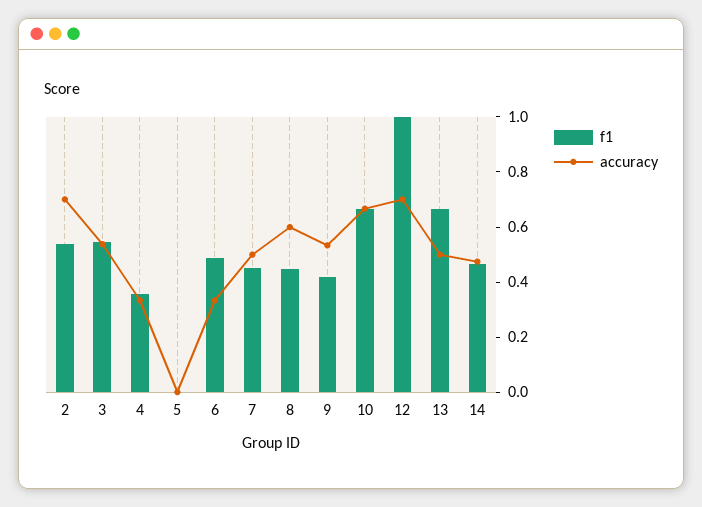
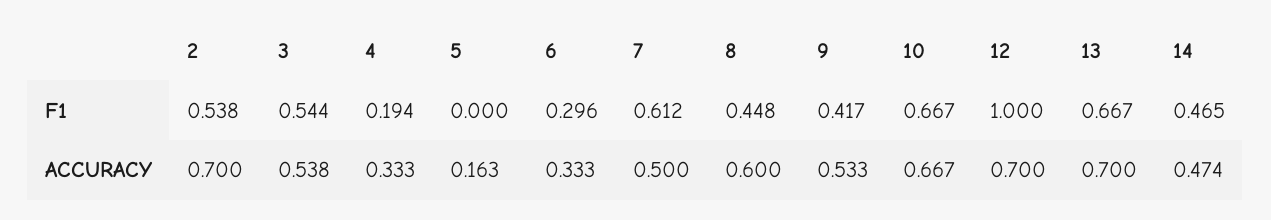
  {
    "f1": {
      "2": 0.538,
      "3": 0.544,
-     "4": 0.35,
+     "4": 0.194,
      "5": 0,
-     "6": 0.5,
+     "6": 0.296,
-     "7": 0.45,
+     "7": 0.612,
      "8": 0.448,
      "9": 0.417,
      "10": 0.667,
      "12": 1,
      "13": 0.667,
      "14": 0.465
    },
    "accuracy": {
      "2": 0.7,
      "3": 0.538,
      "4": 0.333,
-     "5": 0,
+     "5": 0.163,
      "6": 0.333,
      "7": 0.5,
      "8": 0.6,
      "9": 0.533,
      "10": 0.667,
      "12": 0.7,
-     "13": 0.5,
+     "13": 0.7,
      "14": 0.474
    }
  }

